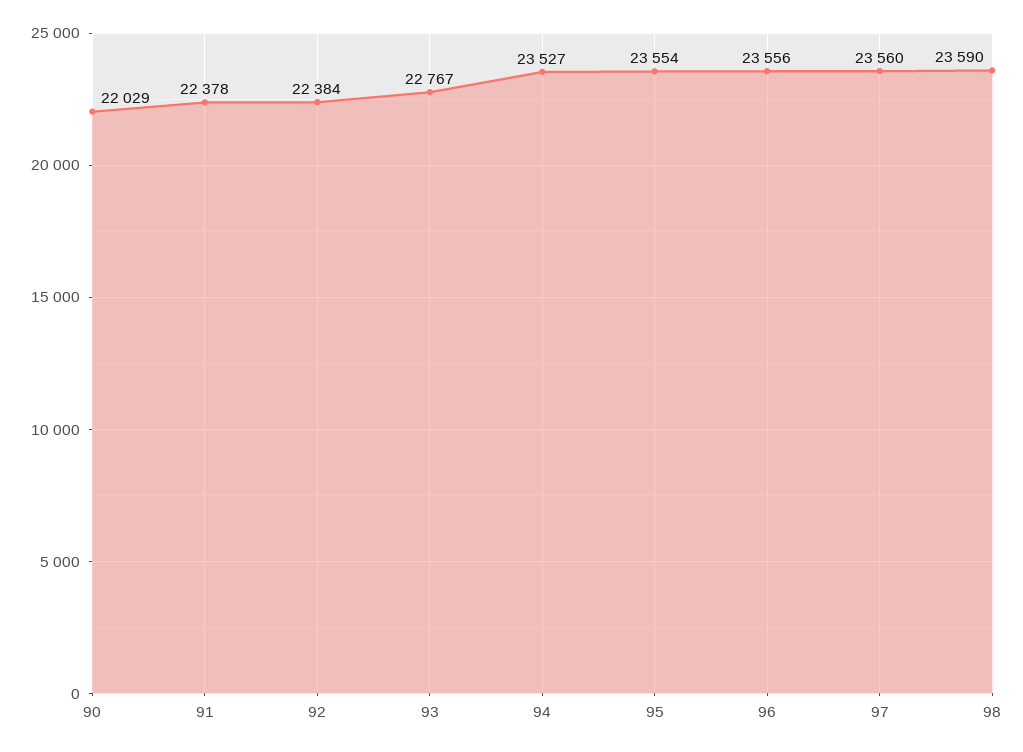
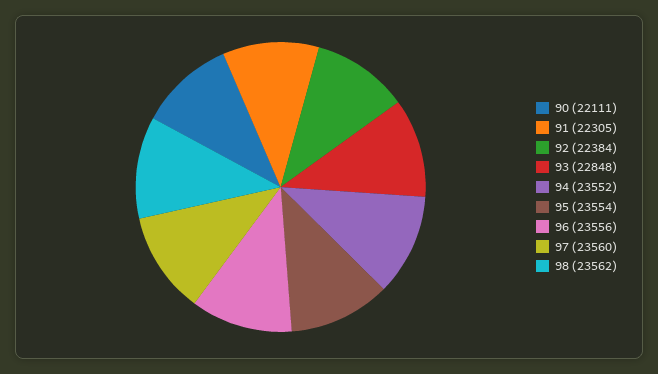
  {
-   "90": 22029,
+   "90": 22111,
-   "91": 22378,
+   "91": 22305,
    "92": 22384,
-   "93": 22767,
+   "93": 22848,
-   "94": 23527,
+   "94": 23552,
    "95": 23554,
    "96": 23556,
    "97": 23560,
-   "98": 23590
+   "98": 23562
  }

